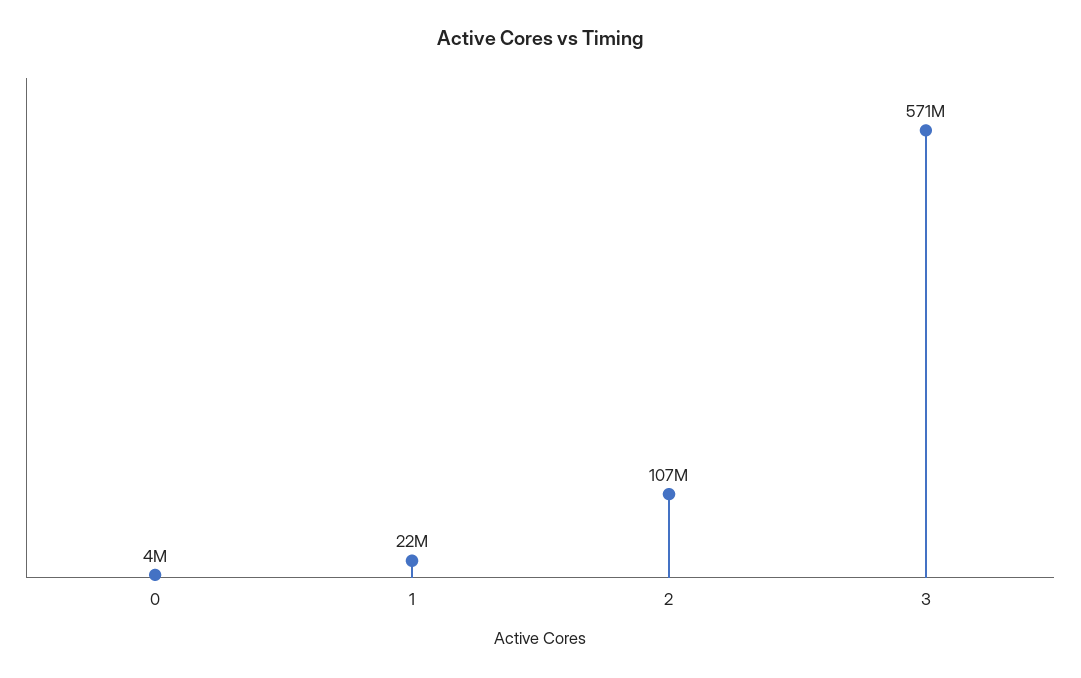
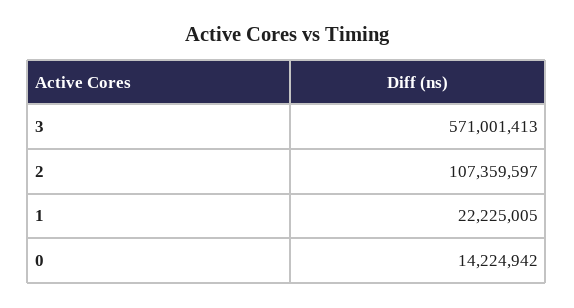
  {
-   "0": 4000000,
+   "0": 14224942,
    "1": 22225005,
    "2": 107359597,
    "3": 571001413
  }

